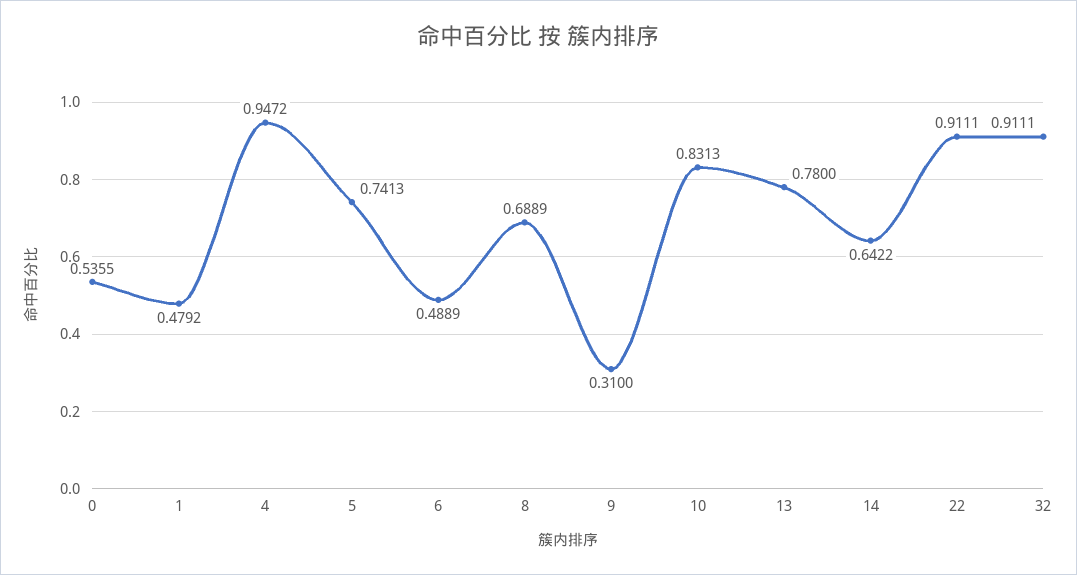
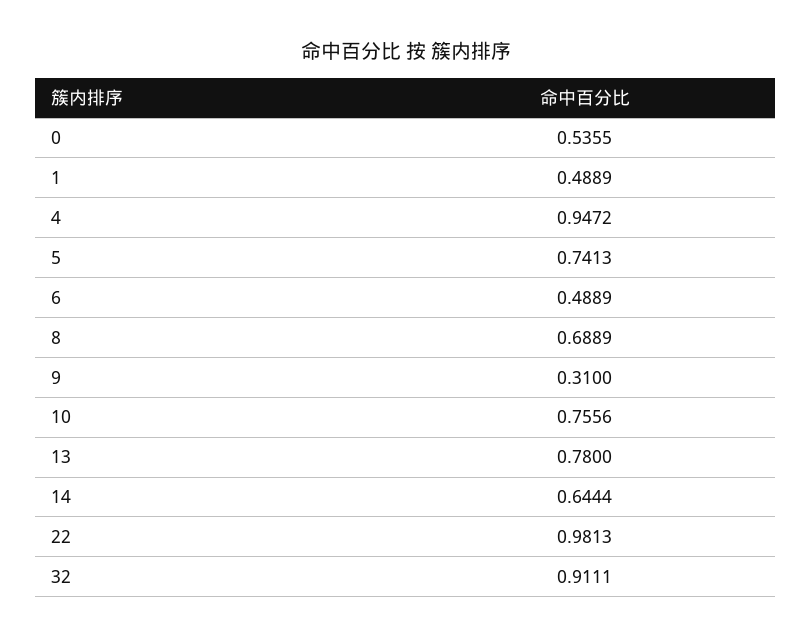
  {
    "0": 0.5355,
-   "1": 0.4792,
+   "1": 0.4889,
    "4": 0.9472,
    "5": 0.7413,
    "6": 0.4889,
    "8": 0.6889,
    "9": 0.31,
-   "10": 0.8313,
+   "10": 0.7556,
    "13": 0.78,
-   "14": 0.6422,
+   "14": 0.6444,
-   "22": 0.9111,
+   "22": 0.9813,
    "32": 0.9111
  }

